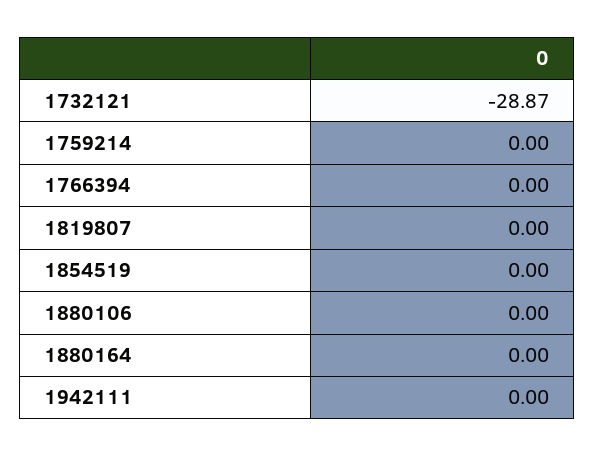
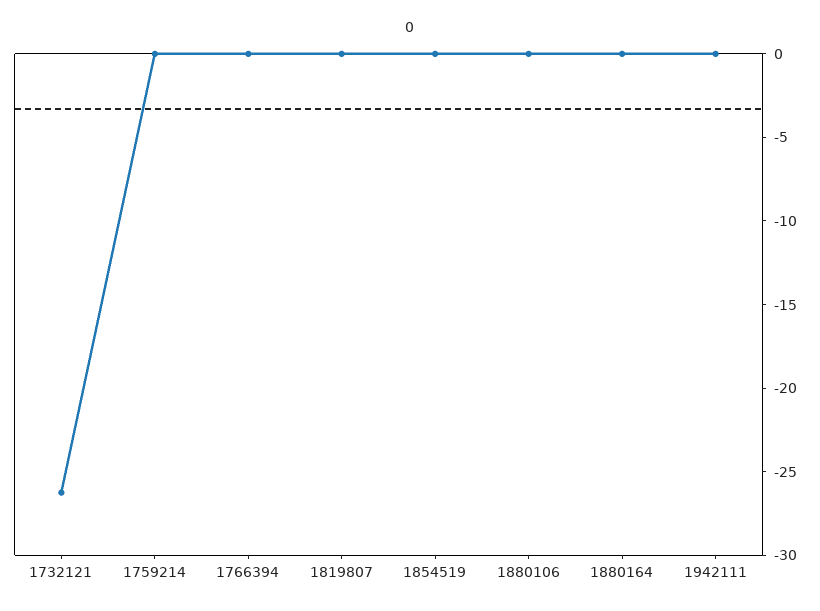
  {
-   "1732121": -28.87,
+   "1732121": -26,
    "1759214": 0,
    "1766394": 0,
    "1819807": 0,
    "1854519": 0,
    "1880106": 0,
    "1880164": 0,
    "1942111": 0
  }

